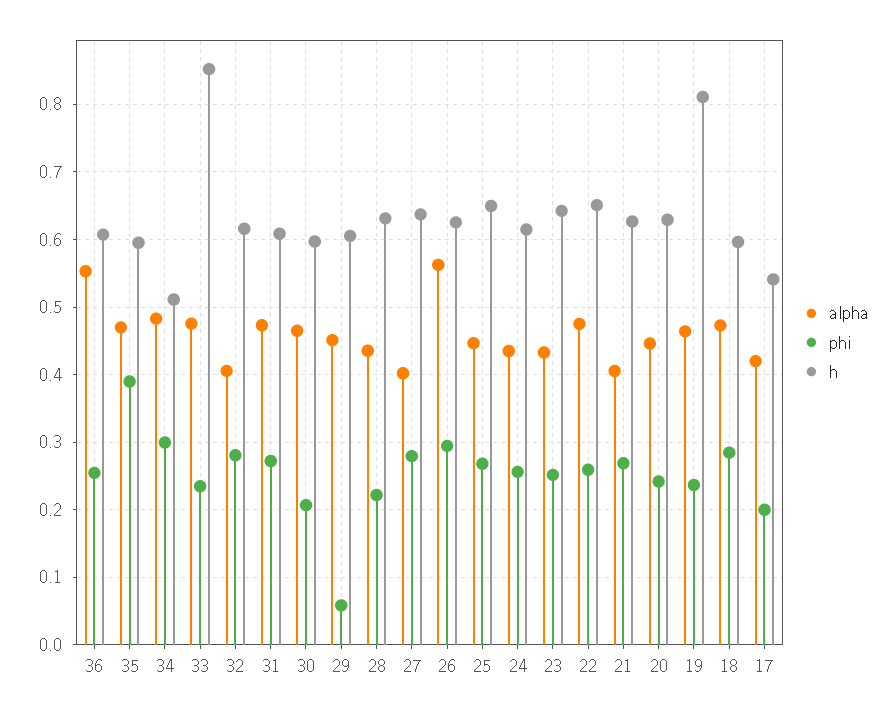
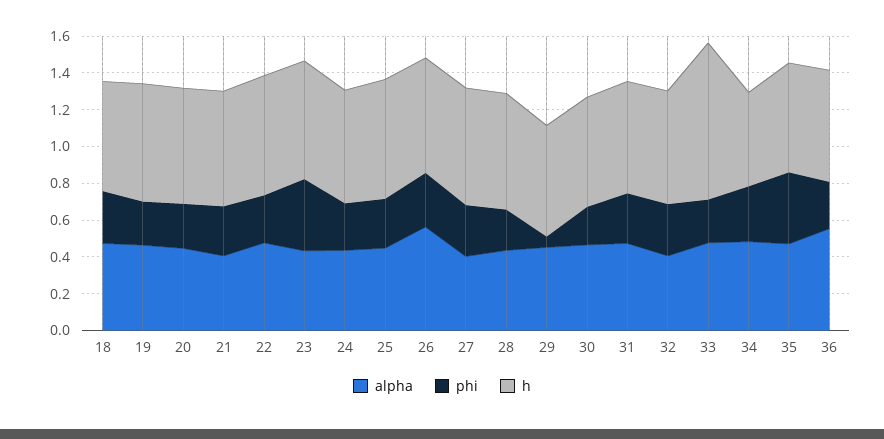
  {
    "alpha": {
      "36": 0.55,
      "35": 0.47,
      "34": 0.48,
      "33": 0.48,
      "32": 0.41,
      "31": 0.47,
      "30": 0.46,
      "29": 0.45,
      "28": 0.44,
      "27": 0.4,
      "26": 0.56,
      "25": 0.45,
      "24": 0.43,
      "23": 0.43,
      "22": 0.48,
      "21": 0.41,
      "20": 0.45,
      "19": 0.46,
-     "18": 0.47,
+     "18": 0.47
-     "17": 0.42
    },
    "phi": {
      "36": 0.25,
      "35": 0.39,
      "34": 0.3,
      "33": 0.23,
      "32": 0.28,
      "31": 0.27,
      "30": 0.21,
      "29": 0.06,
      "28": 0.22,
      "27": 0.28,
      "26": 0.29,
      "25": 0.27,
      "24": 0.26,
-     "23": 0.25,
+     "23": 0.4,
      "22": 0.26,
      "21": 0.27,
      "20": 0.24,
      "19": 0.24,
-     "18": 0.28,
+     "18": 0.28
-     "17": 0.2
    },
    "h": {
      "36": 0.61,
      "35": 0.6,
      "34": 0.51,
      "33": 0.85,
      "32": 0.62,
      "31": 0.61,
      "30": 0.6,
      "29": 0.61,
      "28": 0.63,
      "27": 0.64,
      "26": 0.63,
      "25": 0.65,
      "24": 0.61,
      "23": 0.64,
      "22": 0.65,
      "21": 0.63,
      "20": 0.63,
-     "19": 0.81,
+     "19": 0.65,
-     "18": 0.6,
+     "18": 0.6
-     "17": 0.54
    }
  }

